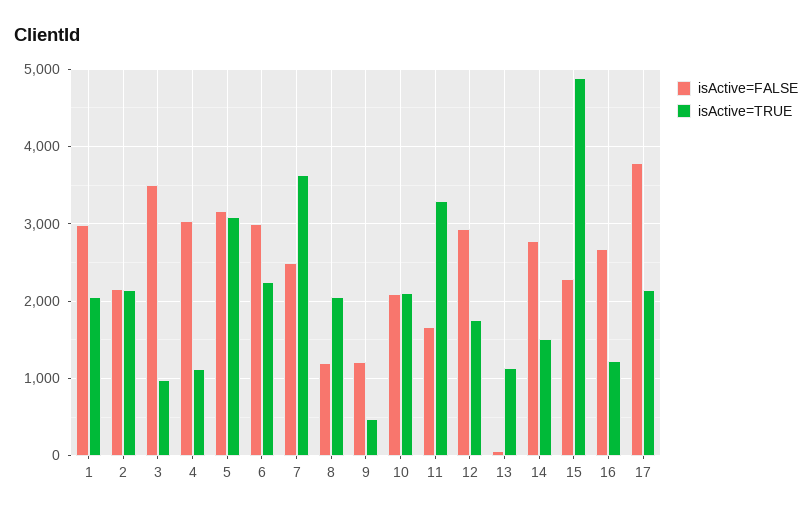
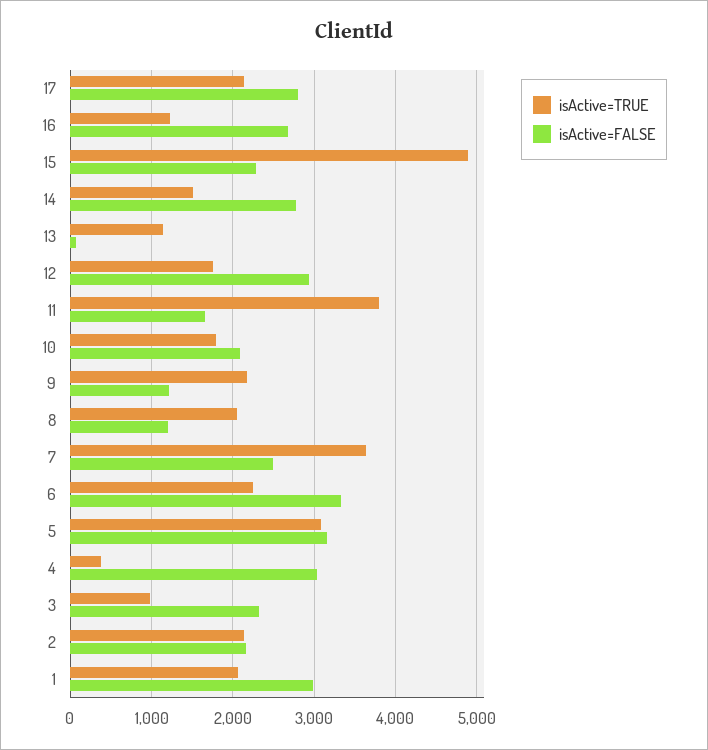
  {
    "isActive=FALSE": {
      "1": 3000,
      "2": 2200,
-     "3": 3500,
+     "3": 2300,
      "4": 3000,
      "5": 3200,
-     "6": 3000,
+     "6": 3300,
      "7": 2500,
      "8": 1200,
      "9": 1200,
      "10": 2100,
      "11": 1700,
      "12": 2900,
      "13": 100,
      "14": 2800,
      "15": 2300,
      "16": 2700,
-     "17": 3800
+     "17": 2800
    },
    "isActive=TRUE": {
      "1": 2100,
      "2": 2100,
      "3": 1000,
-     "4": 1100,
+     "4": 400,
      "5": 3100,
      "6": 2200,
      "7": 3600,
      "8": 2100,
-     "9": 500,
+     "9": 2200,
-     "10": 2100,
+     "10": 1800,
-     "11": 3300,
+     "11": 3800,
      "12": 1800,
      "13": 1100,
      "14": 1500,
      "15": 4900,
      "16": 1200,
      "17": 2100
    }
  }

